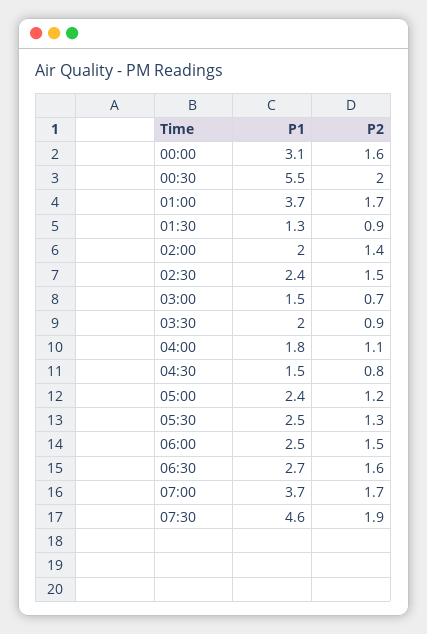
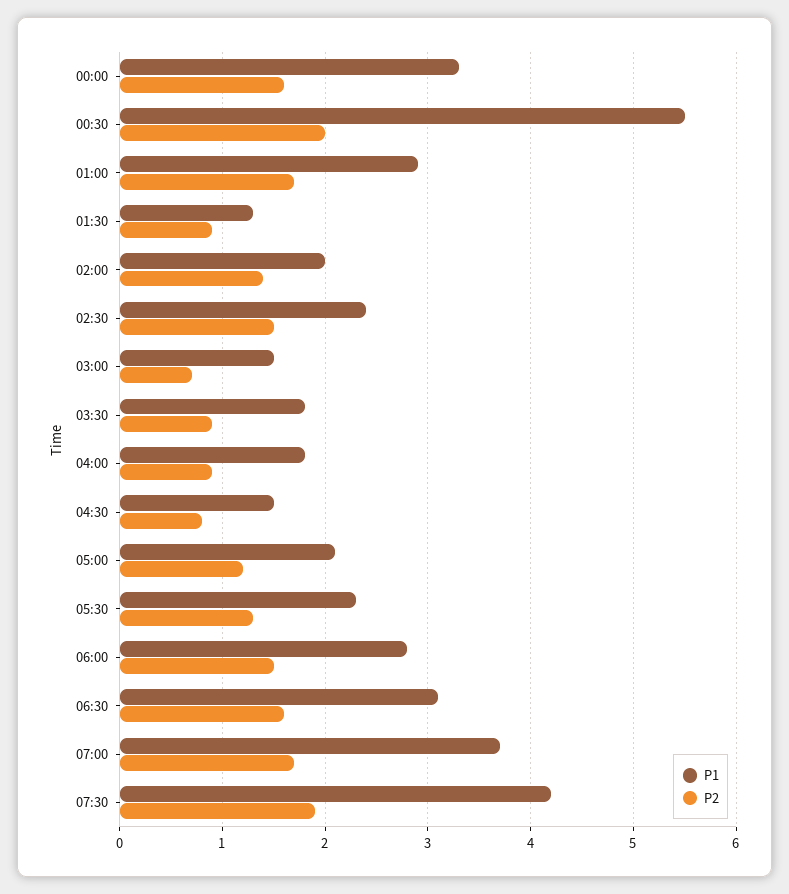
  {
    "P1": {
-     "00:00": 3.1,
+     "00:00": 3.3,
      "00:30": 5.5,
-     "01:00": 3.7,
+     "01:00": 2.9,
      "01:30": 1.3,
      "02:00": 2,
      "02:30": 2.4,
      "03:00": 1.5,
-     "03:30": 2,
+     "03:30": 1.8,
      "04:00": 1.8,
      "04:30": 1.5,
-     "05:00": 2.4,
+     "05:00": 2.1,
-     "05:30": 2.5,
+     "05:30": 2.3,
-     "06:00": 2.5,
+     "06:00": 2.8,
-     "06:30": 2.7,
+     "06:30": 3.1,
      "07:00": 3.7,
-     "07:30": 4.6
+     "07:30": 4.2
    },
    "P2": {
      "00:00": 1.6,
      "00:30": 2,
      "01:00": 1.7,
      "01:30": 0.9,
      "02:00": 1.4,
      "02:30": 1.5,
      "03:00": 0.7,
      "03:30": 0.9,
-     "04:00": 1.1,
+     "04:00": 0.9,
      "04:30": 0.8,
      "05:00": 1.2,
      "05:30": 1.3,
      "06:00": 1.5,
      "06:30": 1.6,
      "07:00": 1.7,
      "07:30": 1.9
    }
  }

